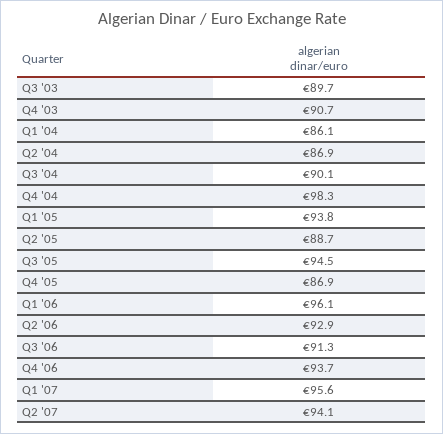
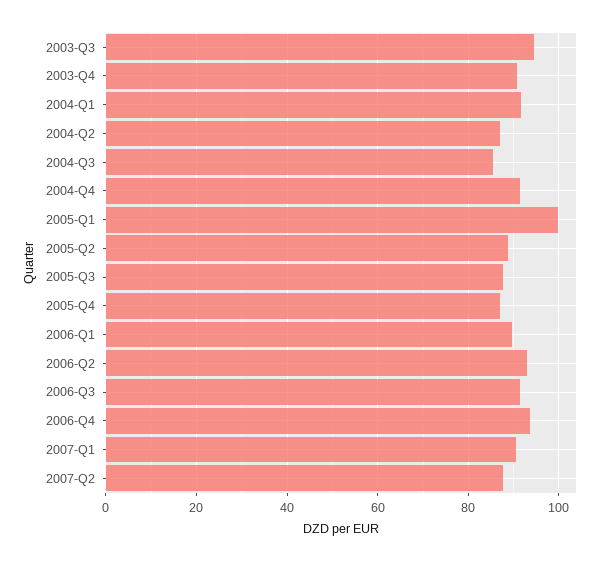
  {
-   "Q3 '03": 89.7,
+   "Q3 '03": 94,
    "Q4 '03": 90.7,
-   "Q1 '04": 86.1,
+   "Q1 '04": 92,
    "Q2 '04": 86.9,
-   "Q3 '04": 90.1,
+   "Q3 '04": 86,
-   "Q4 '04": 98.3,
+   "Q4 '04": 92,
-   "Q1 '05": 93.8,
+   "Q1 '05": 100,
    "Q2 '05": 88.7,
-   "Q3 '05": 94.5,
+   "Q3 '05": 88,
    "Q4 '05": 86.9,
-   "Q1 '06": 96.1,
+   "Q1 '06": 90,
    "Q2 '06": 92.9,
    "Q3 '06": 91.3,
    "Q4 '06": 93.7,
-   "Q1 '07": 95.6,
+   "Q1 '07": 90,
-   "Q2 '07": 94.1
+   "Q2 '07": 88
  }

